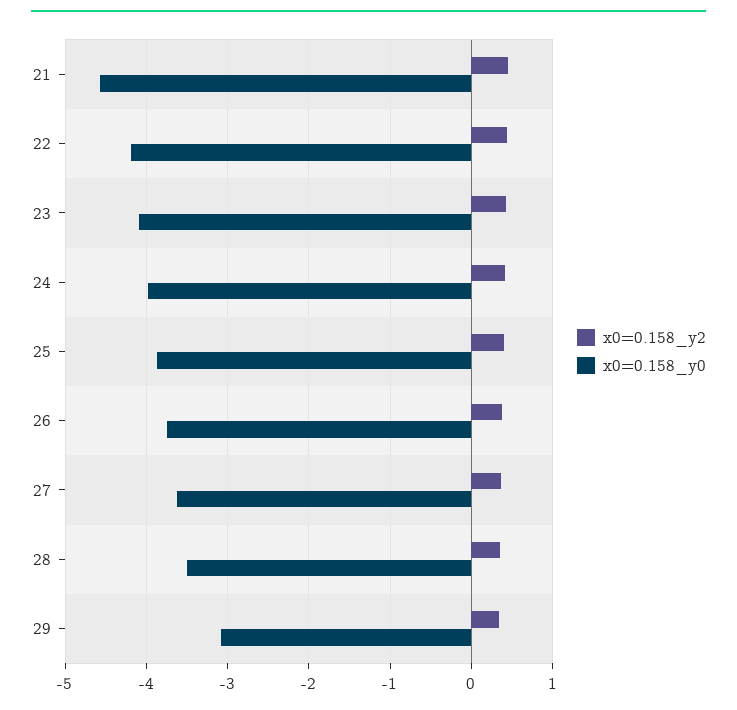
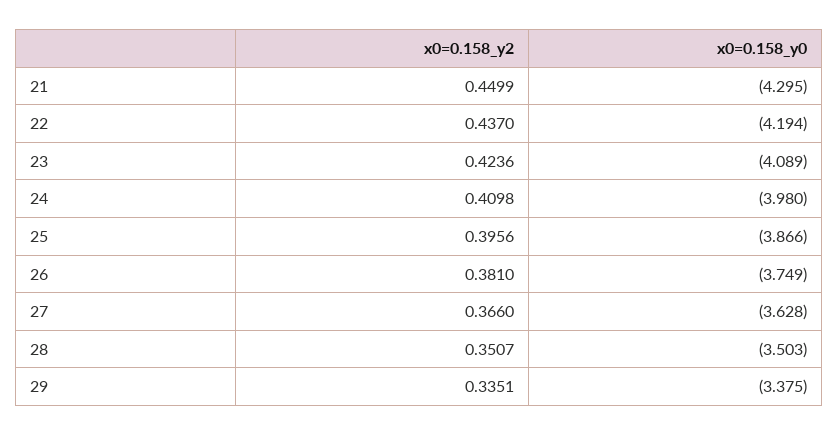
  {
    "x0=0.158_y2": {
      "21": 0.4499,
      "22": 0.437,
      "23": 0.4236,
      "24": 0.4098,
      "25": 0.3956,
      "26": 0.381,
      "27": 0.366,
      "28": 0.3507,
      "29": 0.3351
    },
    "x0=0.158_y0": {
-     "21": -4.6,
+     "21": -4.295,
      "22": -4.194,
      "23": -4.089,
      "24": -3.98,
      "25": -3.866,
      "26": -3.749,
      "27": -3.628,
      "28": -3.503,
-     "29": -3.1
+     "29": -3.375
    }
  }

